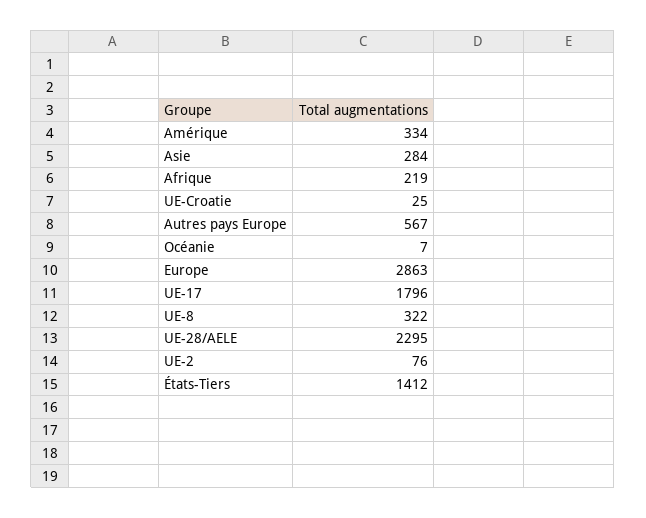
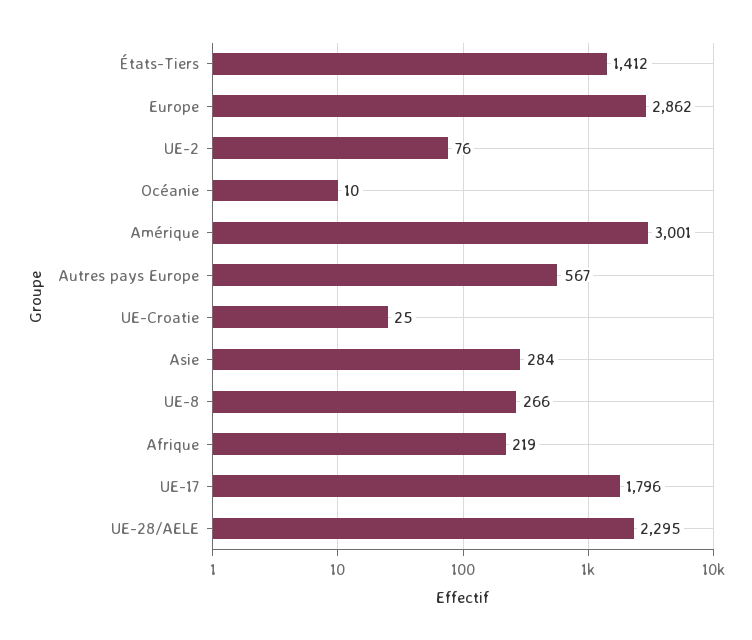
  {
-   "Amérique": 334,
+   "Amérique": 3001,
    "Asie": 284,
    "Afrique": 219,
    "UE-Croatie": 25,
    "Autres pays Europe": 567,
-   "Océanie": 7,
+   "Océanie": 10,
-   "Europe": 2863,
+   "Europe": 2862,
    "UE-17": 1796,
-   "UE-8": 322,
+   "UE-8": 266,
    "UE-28/AELE": 2295,
    "UE-2": 76,
    "États-Tiers": 1412
  }

